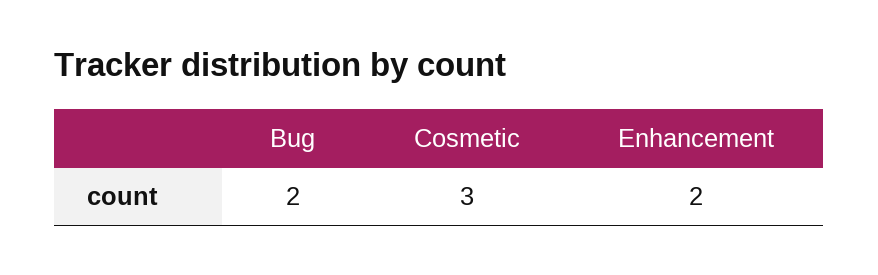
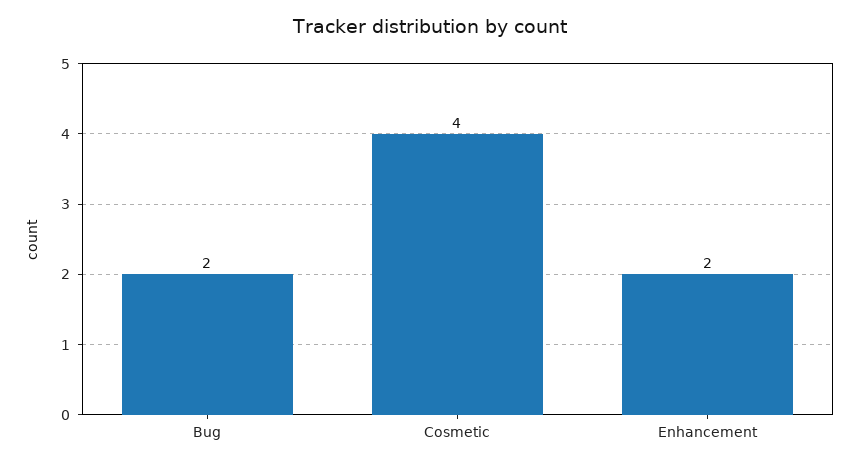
  {
    "Bug": 2,
-   "Cosmetic": 3,
+   "Cosmetic": 4,
    "Enhancement": 2
  }

